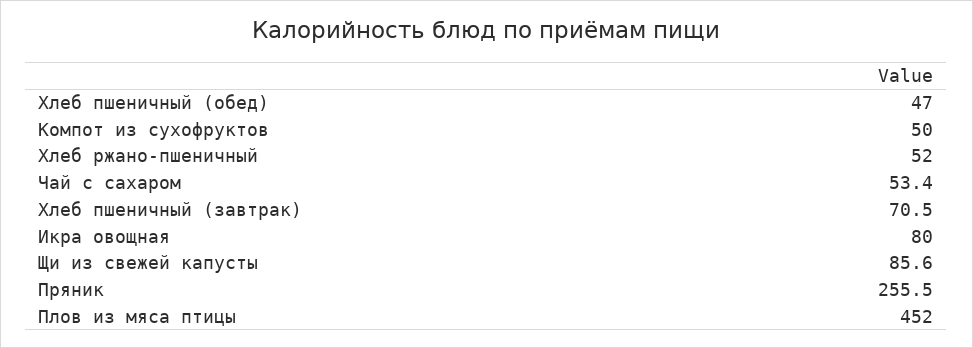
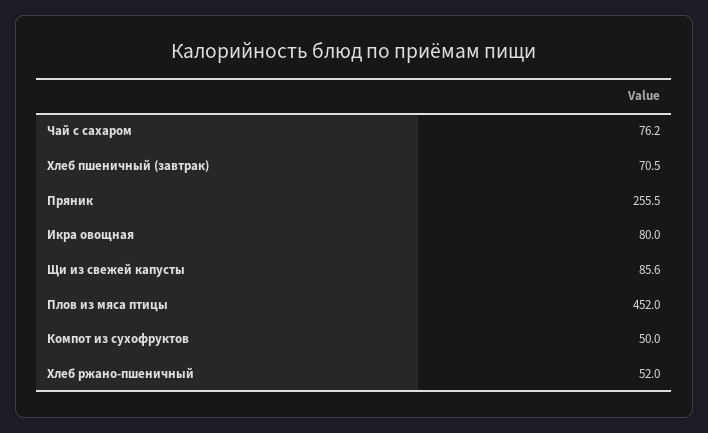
  {
-   "Хлеб пшеничный (обед)": 47,
    "Компот из сухофруктов": 50,
    "Хлеб ржано-пшеничный": 52,
-   "Чай с сахаром": 53.4,
+   "Чай с сахаром": 76.2,
    "Хлеб пшеничный (завтрак)": 70.5,
    "Икра овощная": 80,
    "Щи из свежей капусты": 85.6,
    "Пряник": 255.5,
    "Плов из мяса птицы": 452
  }

